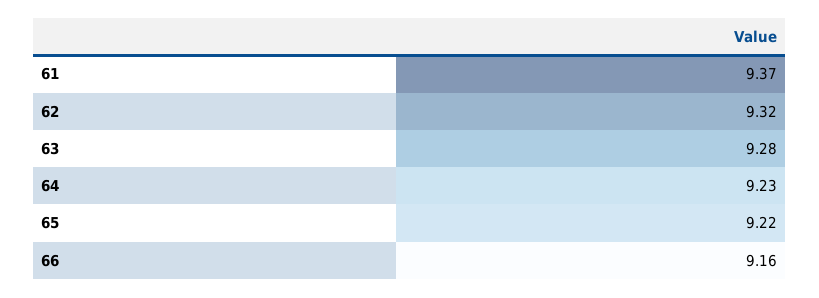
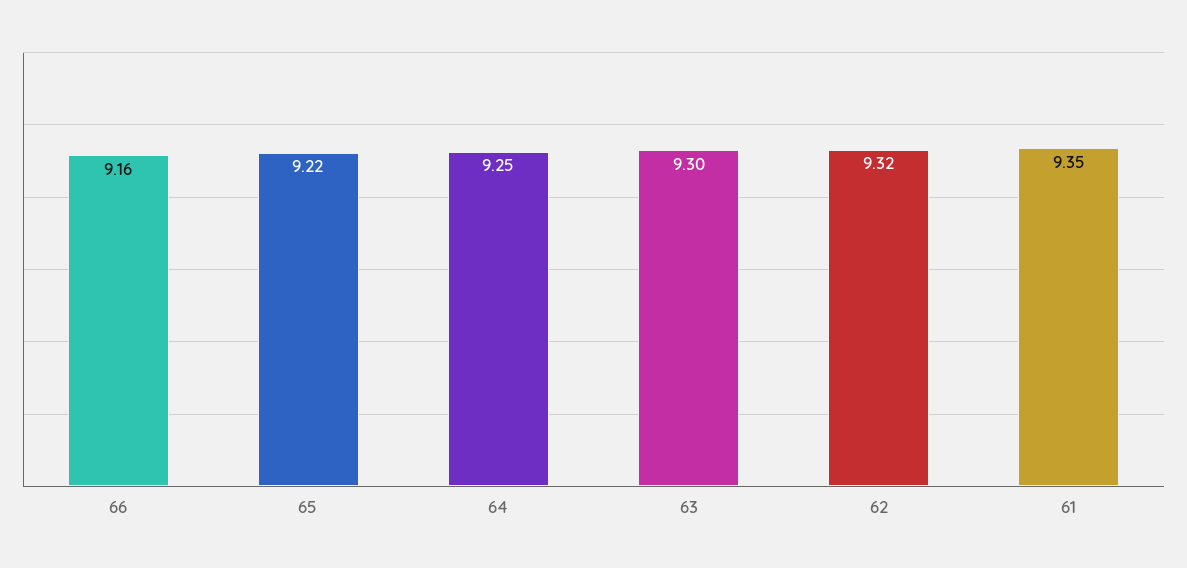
  {
-   "61": 9.37,
+   "61": 9.35,
    "62": 9.32,
-   "63": 9.28,
+   "63": 9.3,
-   "64": 9.23,
+   "64": 9.25,
    "65": 9.22,
    "66": 9.16
  }

